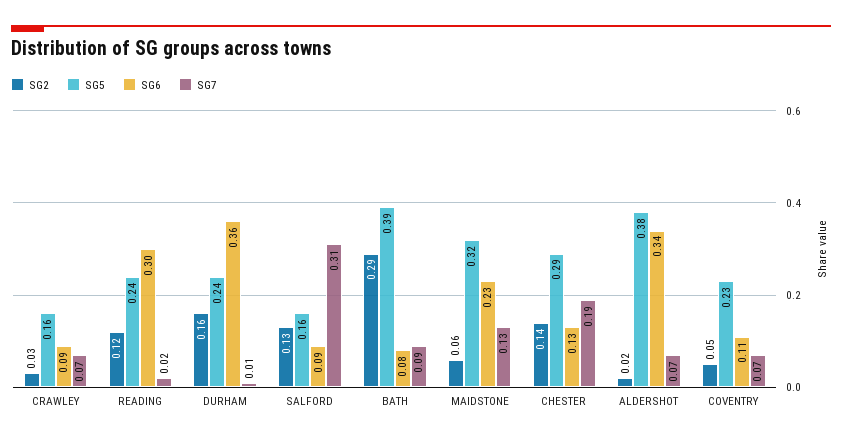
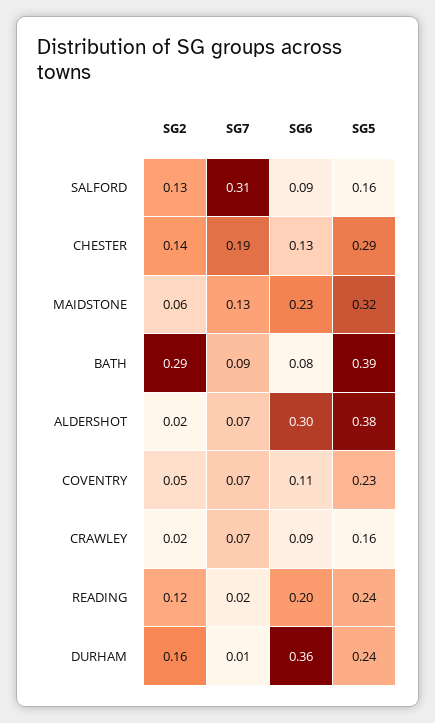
  {
    "SG2": {
-     "CRAWLEY": 0.03,
+     "CRAWLEY": 0.02,
      "READING": 0.12,
      "DURHAM": 0.16,
      "SALFORD": 0.13,
      "BATH": 0.29,
      "MAIDSTONE": 0.06,
      "CHESTER": 0.14,
      "ALDERSHOT": 0.02,
      "COVENTRY": 0.05
    },
    "SG5": {
      "CRAWLEY": 0.16,
      "READING": 0.24,
      "DURHAM": 0.24,
      "SALFORD": 0.16,
      "BATH": 0.39,
      "MAIDSTONE": 0.32,
      "CHESTER": 0.29,
      "ALDERSHOT": 0.38,
      "COVENTRY": 0.23
    },
    "SG6": {
      "CRAWLEY": 0.09,
-     "READING": 0.3,
+     "READING": 0.2,
      "DURHAM": 0.36,
      "SALFORD": 0.09,
      "BATH": 0.08,
      "MAIDSTONE": 0.23,
      "CHESTER": 0.13,
-     "ALDERSHOT": 0.34,
+     "ALDERSHOT": 0.3,
      "COVENTRY": 0.11
    },
    "SG7": {
      "CRAWLEY": 0.07,
      "READING": 0.02,
      "DURHAM": 0.01,
      "SALFORD": 0.31,
      "BATH": 0.09,
      "MAIDSTONE": 0.13,
      "CHESTER": 0.19,
      "ALDERSHOT": 0.07,
      "COVENTRY": 0.07
    }
  }

